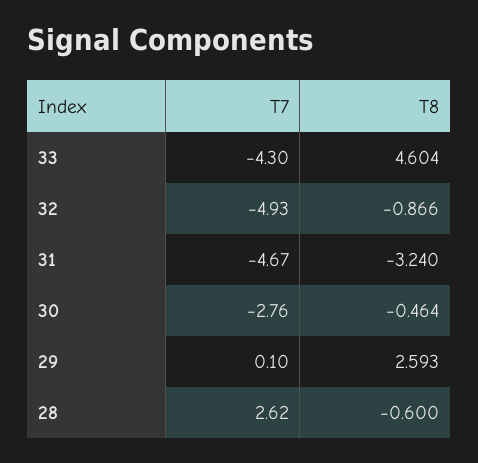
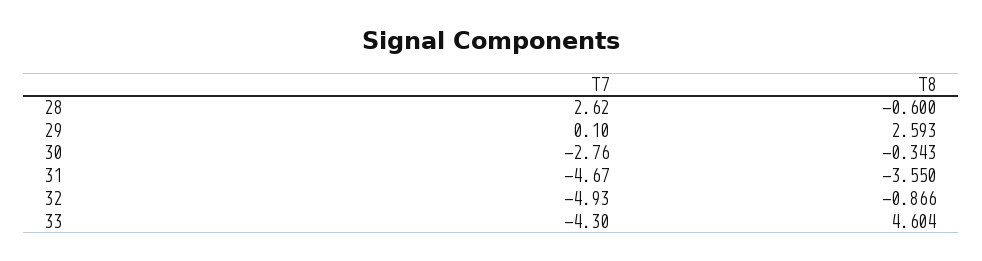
  {
    "T7": {
      "33": -4.3,
      "32": -4.93,
      "31": -4.67,
      "30": -2.76,
      "29": 0.1,
      "28": 2.62
    },
    "T8": {
      "33": 4.604,
      "32": -0.866,
-     "31": -3.24,
+     "31": -3.55,
-     "30": -0.464,
+     "30": -0.343,
      "29": 2.593,
      "28": -0.6
    }
  }

